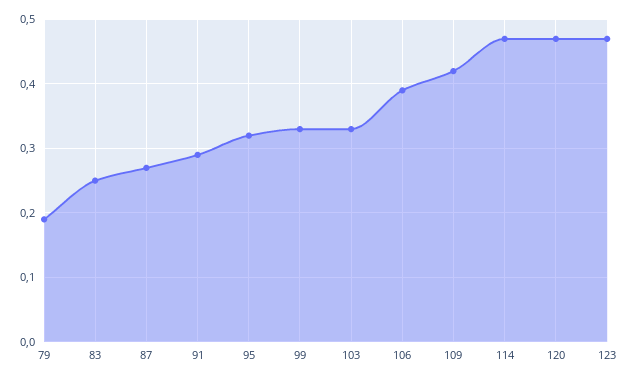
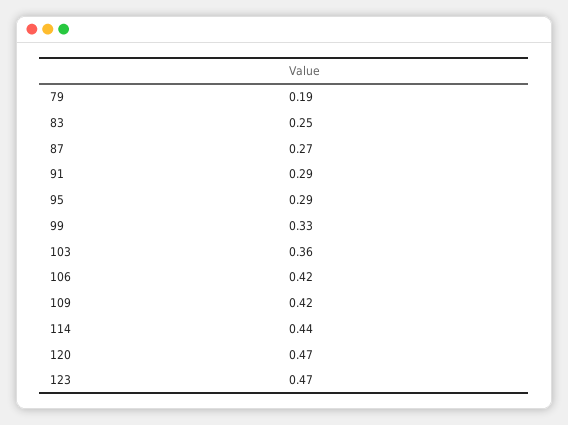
  {
    "79": 0.19,
    "83": 0.25,
    "87": 0.27,
    "91": 0.29,
-   "95": 0.32,
+   "95": 0.29,
    "99": 0.33,
-   "103": 0.33,
+   "103": 0.36,
-   "106": 0.39,
+   "106": 0.42,
    "109": 0.42,
-   "114": 0.47,
+   "114": 0.44,
    "120": 0.47,
    "123": 0.47
  }

